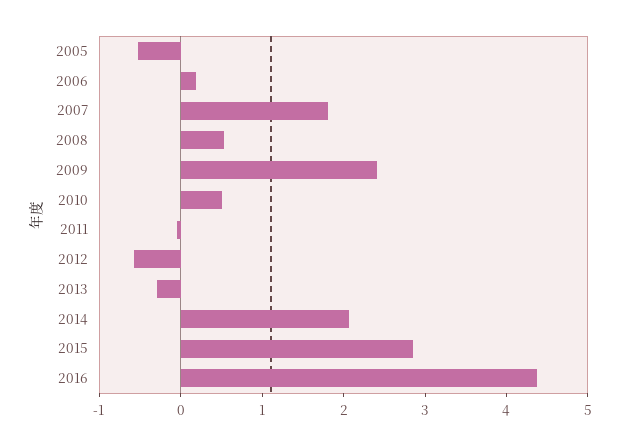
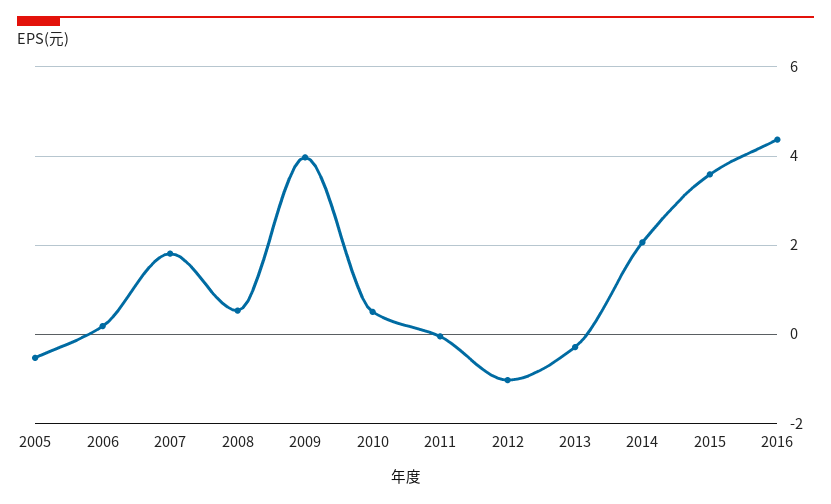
  {
    "2005": -0.6,
    "2006": 0.2,
    "2007": 1.8,
    "2008": 0.6,
-   "2009": 2.4,
+   "2009": 4,
    "2010": 0.6,
    "2011": 0,
-   "2012": -0.6,
+   "2012": -1,
    "2013": -0.2,
    "2014": 2,
-   "2015": 2.8,
+   "2015": 3.6,
    "2016": 4.4
  }

